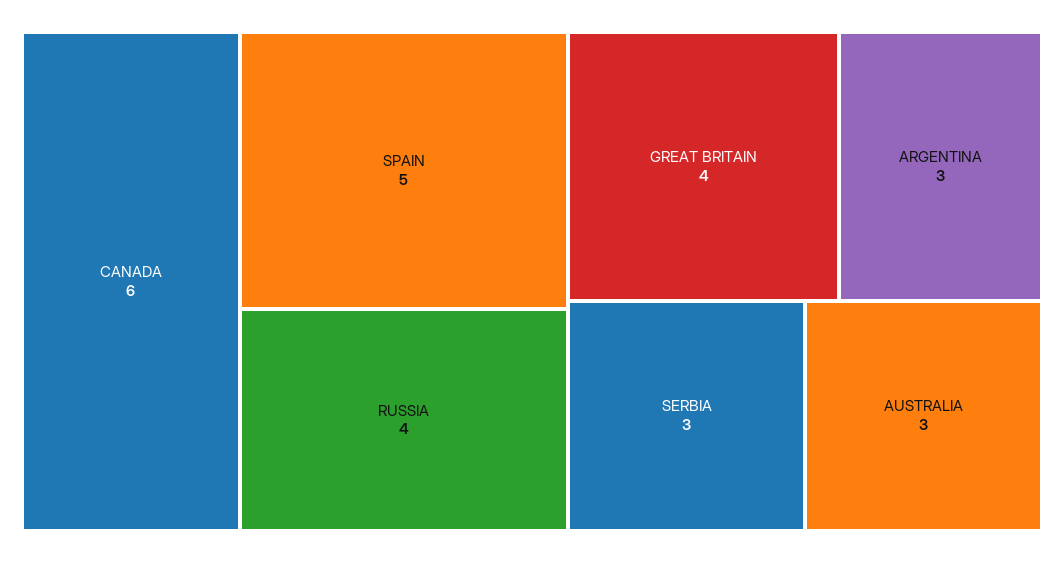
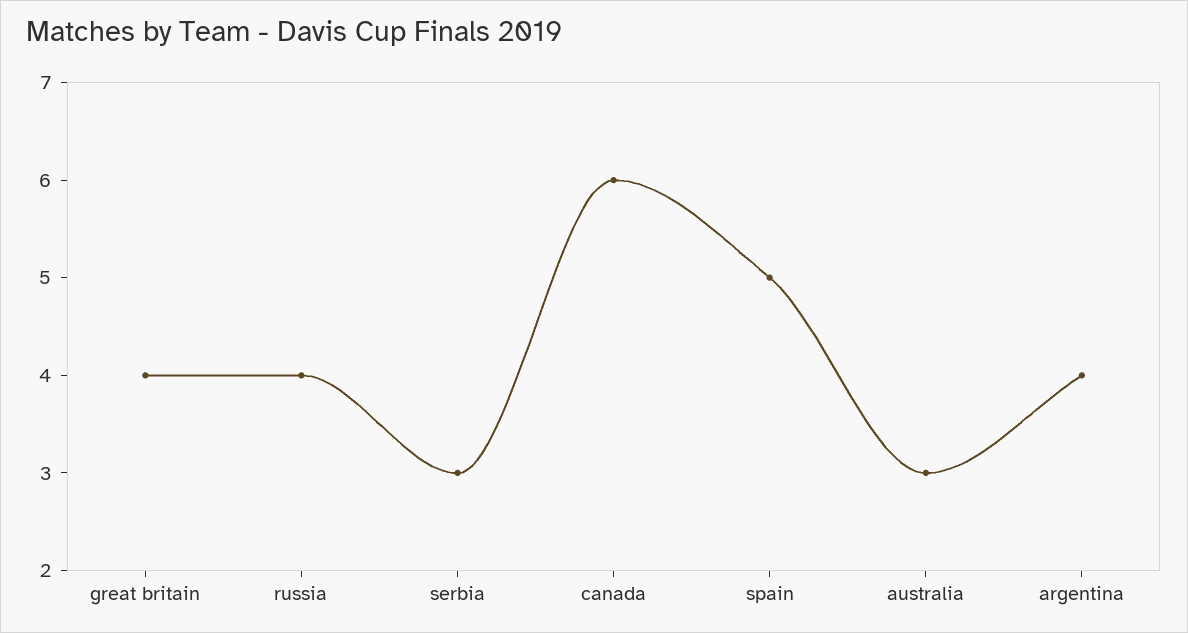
  {
    "CANADA": 6,
    "SPAIN": 5,
    "RUSSIA": 4,
    "GREAT BRITAIN": 4,
-   "ARGENTINA": 3,
+   "ARGENTINA": 4,
    "SERBIA": 3,
    "AUSTRALIA": 3
  }

